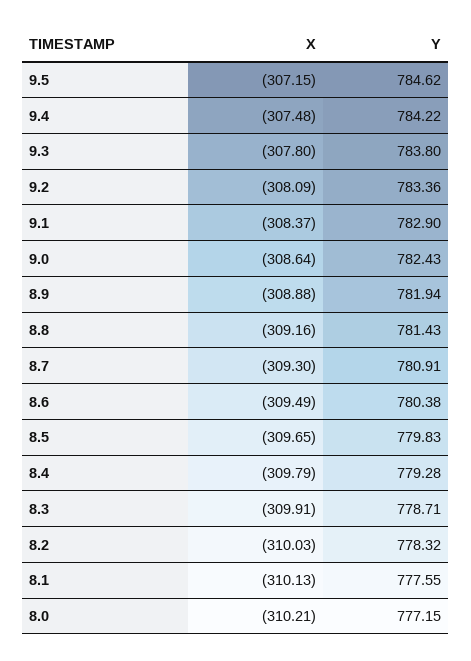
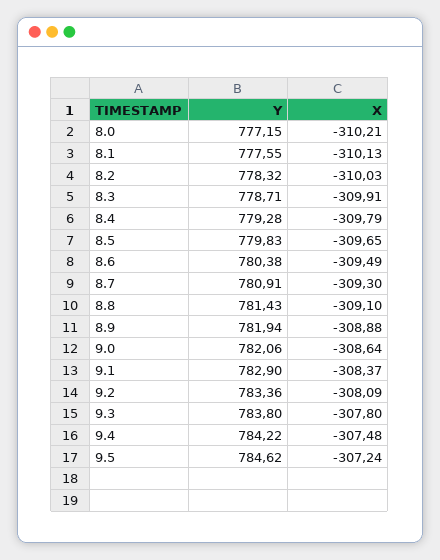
  {
    "X": {
-     "9.5": -307.15,
+     "9.5": -307.24,
      "9.4": -307.48,
      "9.3": -307.8,
      "9.2": -308.09,
      "9.1": -308.37,
      "9.0": -308.64,
      "8.9": -308.88,
-     "8.8": -309.16,
+     "8.8": -309.1,
      "8.7": -309.3,
      "8.6": -309.49,
      "8.5": -309.65,
      "8.4": -309.79,
      "8.3": -309.91,
      "8.2": -310.03,
      "8.1": -310.13,
      "8.0": -310.21
    },
    "Y": {
      "9.5": 784.62,
      "9.4": 784.22,
      "9.3": 783.8,
      "9.2": 783.36,
      "9.1": 782.9,
-     "9.0": 782.43,
+     "9.0": 782.06,
      "8.9": 781.94,
      "8.8": 781.43,
      "8.7": 780.91,
      "8.6": 780.38,
      "8.5": 779.83,
      "8.4": 779.28,
      "8.3": 778.71,
      "8.2": 778.32,
      "8.1": 777.55,
      "8.0": 777.15
    }
  }

